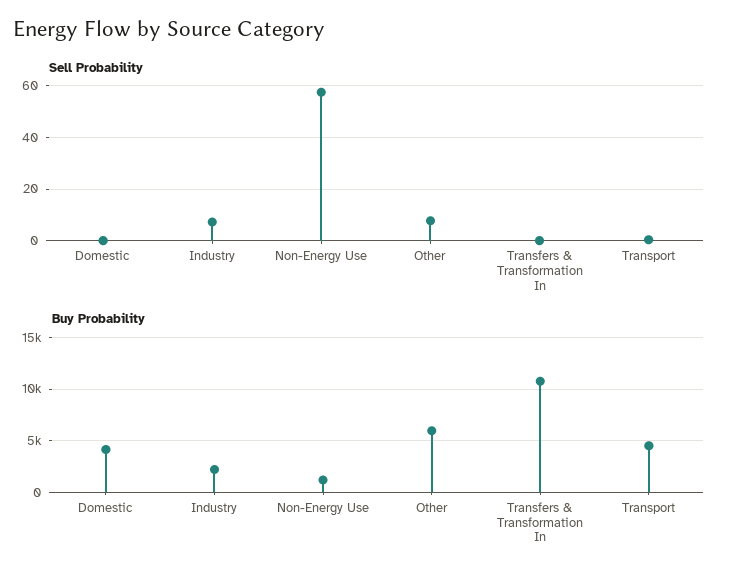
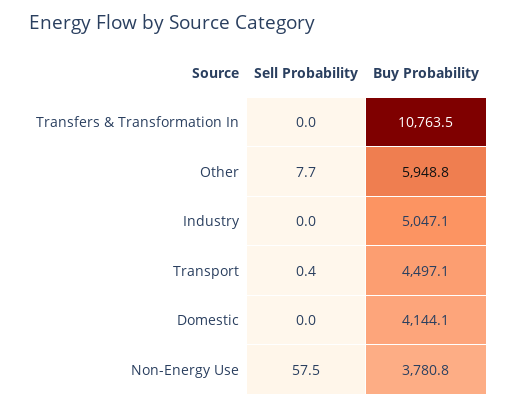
  {
    "Sell Probability": {
      "Domestic": 0,
-     "Industry": 7.5,
+     "Industry": 0,
      "Non-Energy Use": 57.5,
      "Other": 7.7,
      "Transfers & Transformation In": 0,
      "Transport": 0.4
    },
    "Buy Probability": {
      "Domestic": 4144.1,
-     "Industry": 2000,
+     "Industry": 5047.1,
-     "Non-Energy Use": 1000,
+     "Non-Energy Use": 3780.8,
      "Other": 5948.8,
      "Transfers & Transformation In": 10763.5,
      "Transport": 4497.1
    }
  }

